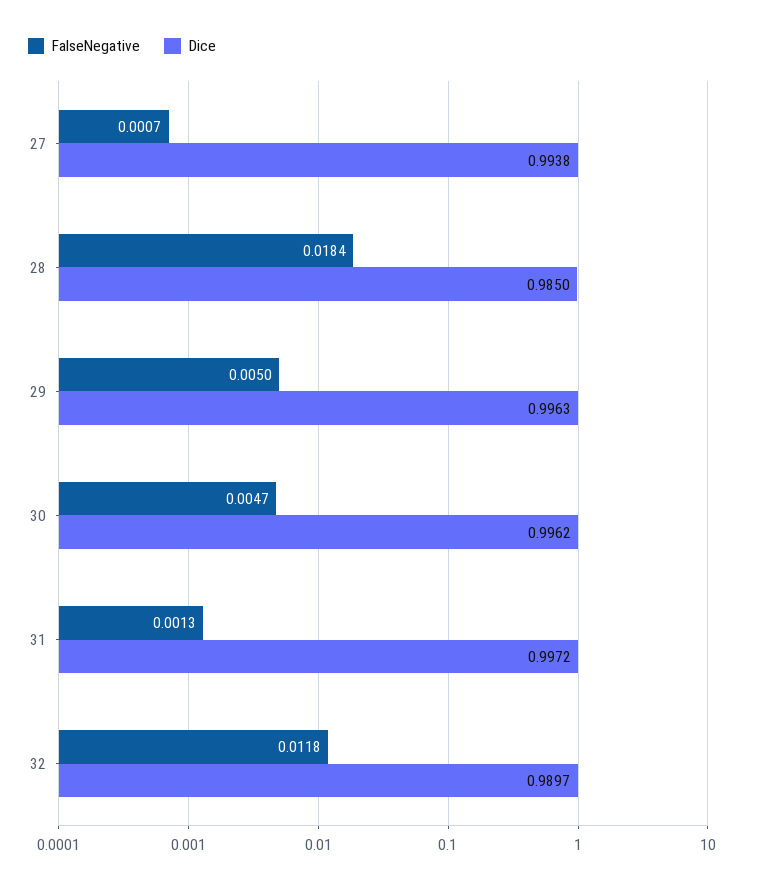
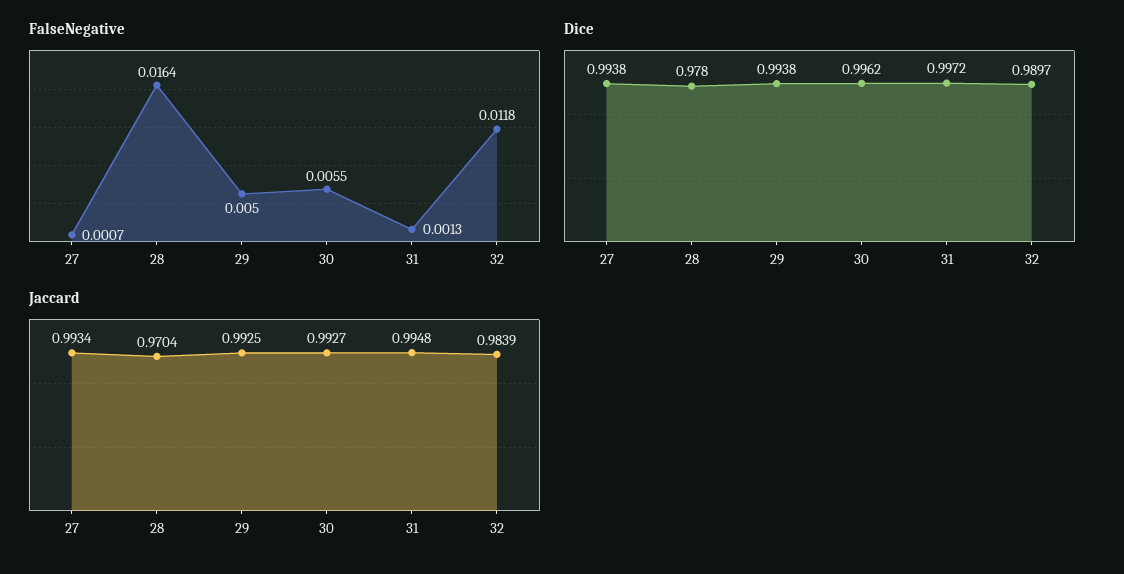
  {
    "FalseNegative": {
      "27": 0.0007,
-     "28": 0.0184,
+     "28": 0.0164,
      "29": 0.005,
-     "30": 0.0047,
+     "30": 0.0055,
      "31": 0.0013,
      "32": 0.0118
    },
    "Dice": {
      "27": 0.9938,
-     "28": 0.985,
+     "28": 0.978,
-     "29": 0.9963,
+     "29": 0.9938,
      "30": 0.9962,
      "31": 0.9972,
      "32": 0.9897
-   }
+   },
+   "Jaccard": {
+     "27": 0.9934,
+     "28": 0.9704,
+     "29": 0.9925,
+     "30": 0.9927,
+     "31": 0.9948,
+     "32": 0.9839
+   }
  }

